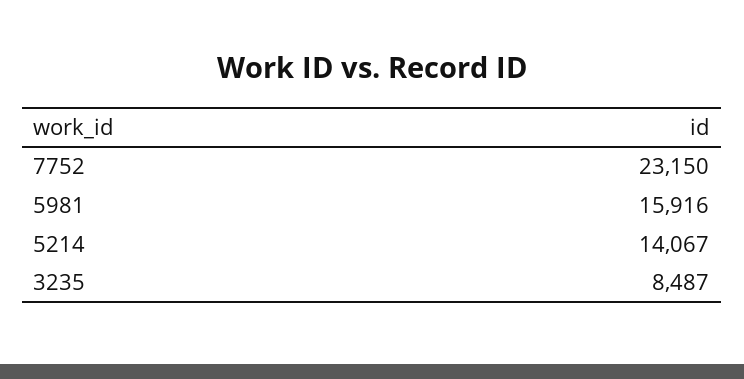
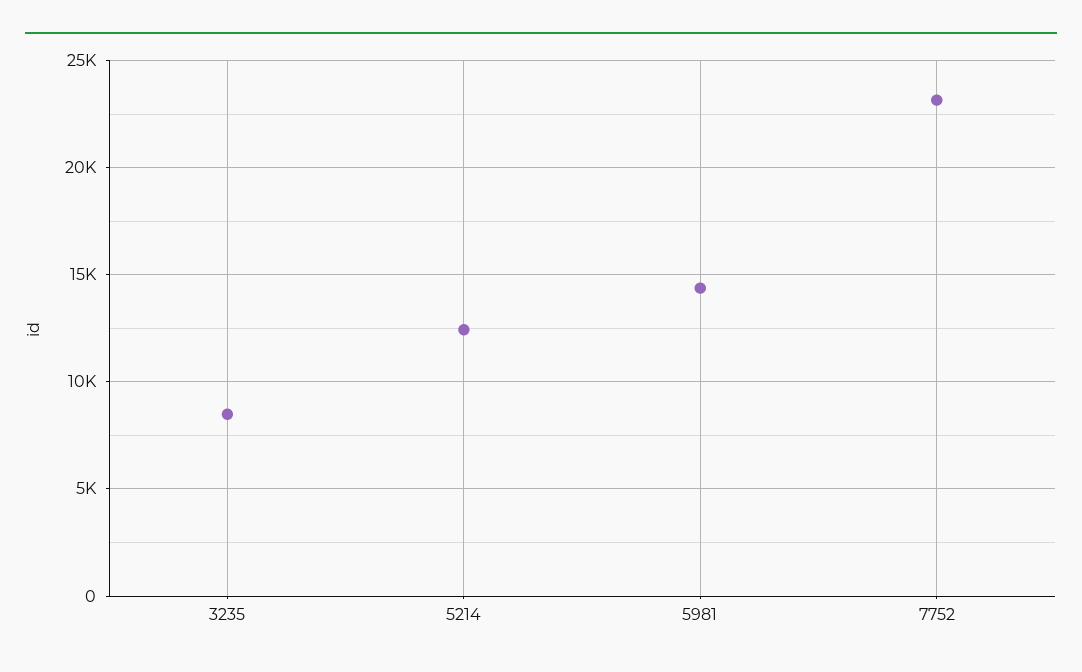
  {
    "7752": 23150,
-   "5981": 15916,
+   "5981": 14500,
-   "5214": 14067,
+   "5214": 12500,
    "3235": 8487
  }

